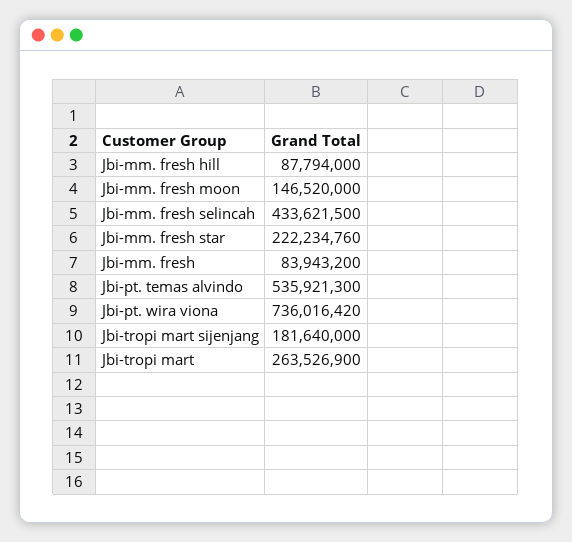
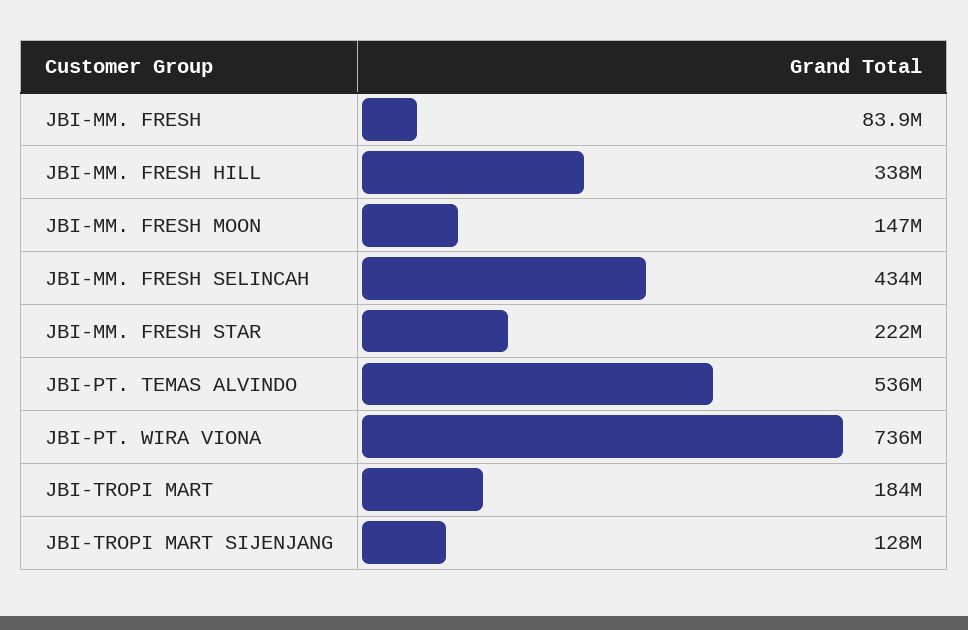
  {
-   "Jbi-mm. fresh hill": 87794000,
+   "Jbi-mm. fresh hill": 338000000,
    "Jbi-mm. fresh moon": 146520000,
    "Jbi-mm. fresh selincah": 433621500,
    "Jbi-mm. fresh star": 222234760,
    "Jbi-mm. fresh": 83943200,
    "Jbi-pt. temas alvindo": 535921300,
    "Jbi-pt. wira viona": 736016420,
-   "Jbi-tropi mart sijenjang": 181640000,
+   "Jbi-tropi mart sijenjang": 128000000,
-   "Jbi-tropi mart": 263526900
+   "Jbi-tropi mart": 184000000
  }

